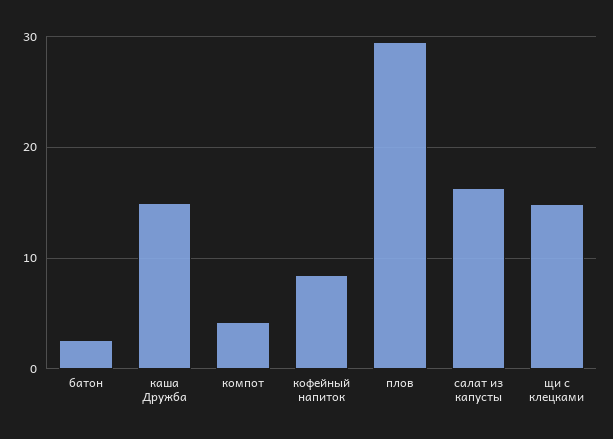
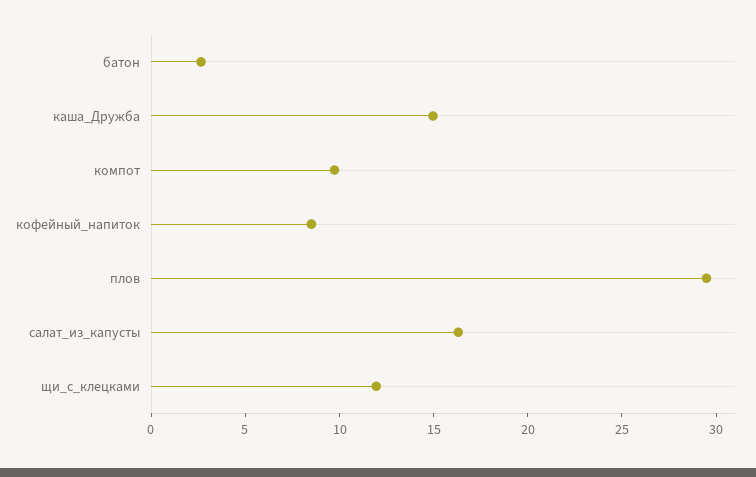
  {
    "батон": 3,
    "каша Дружба": 15,
-   "компот": 4,
+   "компот": 10,
    "кофейный напиток": 9,
    "плов": 29,
    "салат из капусты": 16,
-   "щи с клецками": 15
+   "щи с клецками": 12
  }

